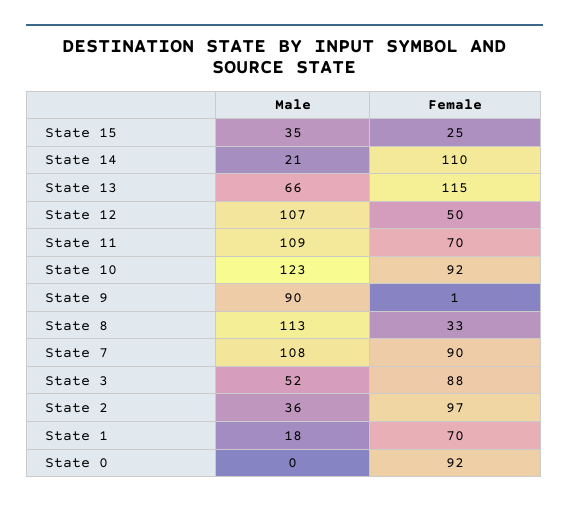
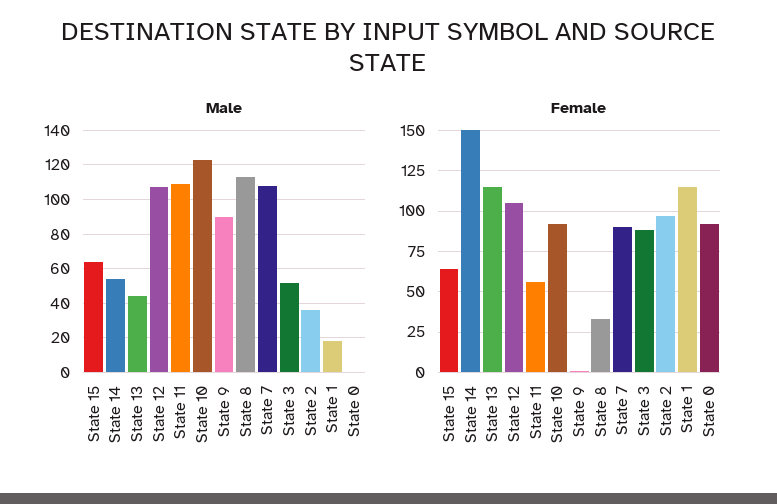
  {
    "Male": {
-     "State 15": 35,
+     "State 15": 65,
-     "State 14": 21,
+     "State 14": 55,
-     "State 13": 66,
+     "State 13": 45,
      "State 12": 107,
      "State 11": 109,
      "State 10": 123,
      "State 9": 90,
      "State 8": 113,
      "State 7": 108,
      "State 3": 52,
      "State 2": 36,
      "State 1": 18,
      "State 0": 0
    },
    "Female": {
-     "State 15": 25,
+     "State 15": 65,
-     "State 14": 110,
+     "State 14": 150,
      "State 13": 115,
-     "State 12": 50,
+     "State 12": 105,
-     "State 11": 70,
+     "State 11": 55,
      "State 10": 92,
      "State 9": 1,
      "State 8": 33,
      "State 7": 90,
      "State 3": 88,
      "State 2": 97,
-     "State 1": 70,
+     "State 1": 115,
      "State 0": 92
    }
  }

